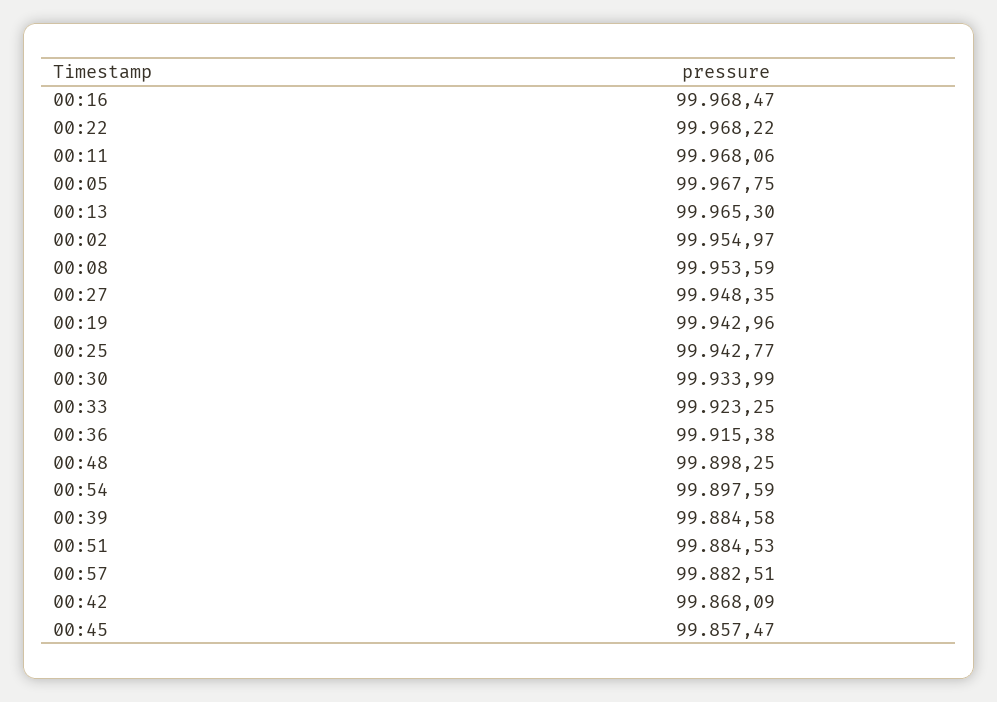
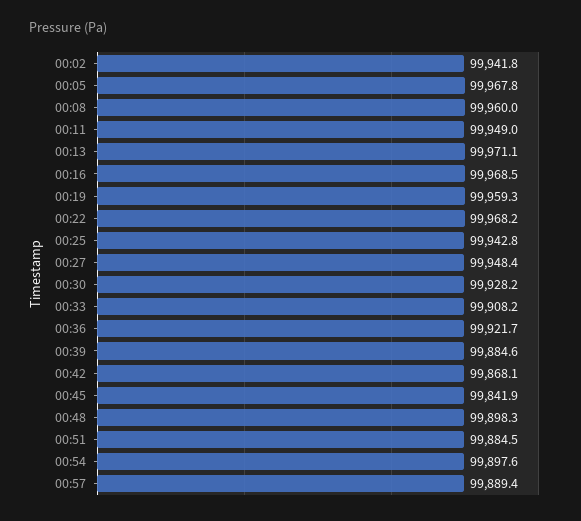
  {
    "00:16": 99968.47,
    "00:22": 99968.22,
-   "00:11": 99968.06,
+   "00:11": 99949,
    "00:05": 99967.75,
-   "00:13": 99965.3,
+   "00:13": 99971.1,
-   "00:02": 99954.97,
+   "00:02": 99941.8,
-   "00:08": 99953.59,
+   "00:08": 99960,
    "00:27": 99948.35,
-   "00:19": 99942.96,
+   "00:19": 99959.3,
    "00:25": 99942.77,
-   "00:30": 99933.99,
+   "00:30": 99928.2,
-   "00:33": 99923.25,
+   "00:33": 99908.2,
-   "00:36": 99915.38,
+   "00:36": 99921.7,
    "00:48": 99898.25,
    "00:54": 99897.59,
    "00:39": 99884.58,
    "00:51": 99884.53,
-   "00:57": 99882.51,
+   "00:57": 99889.4,
    "00:42": 99868.09,
-   "00:45": 99857.47
+   "00:45": 99841.9
  }

